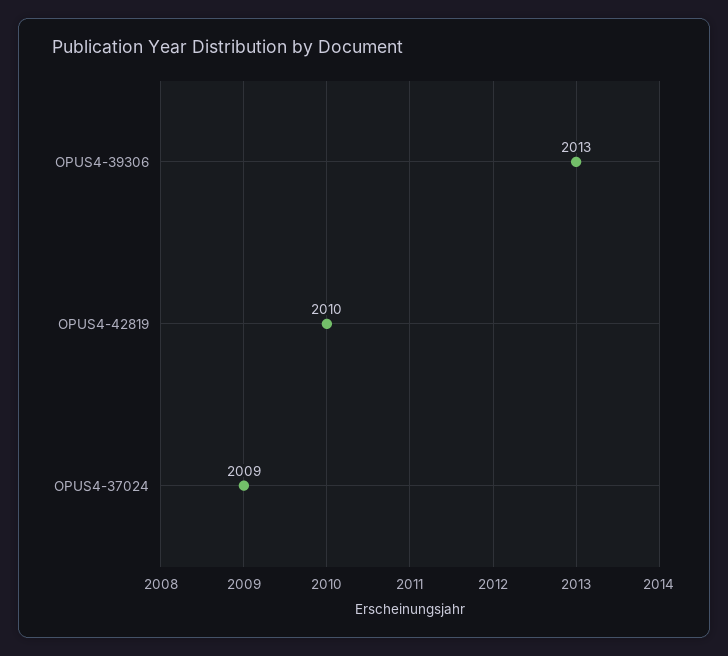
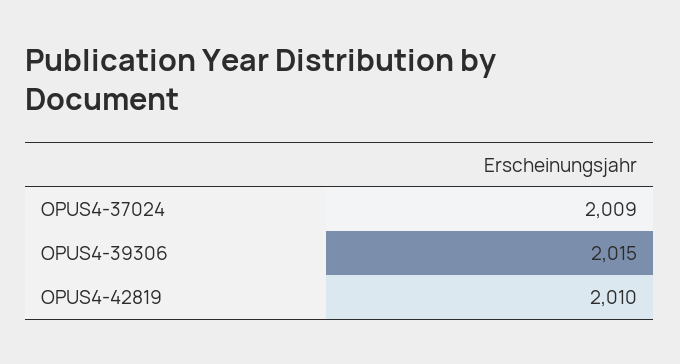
  {
-   "OPUS4-39306": 2013,
+   "OPUS4-39306": 2015,
    "OPUS4-42819": 2010,
    "OPUS4-37024": 2009
  }

